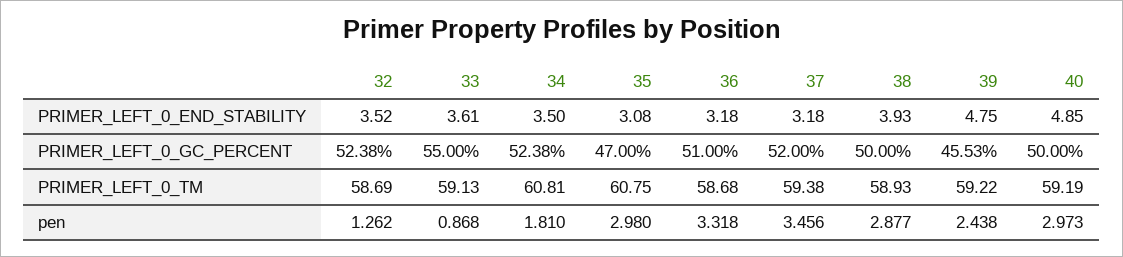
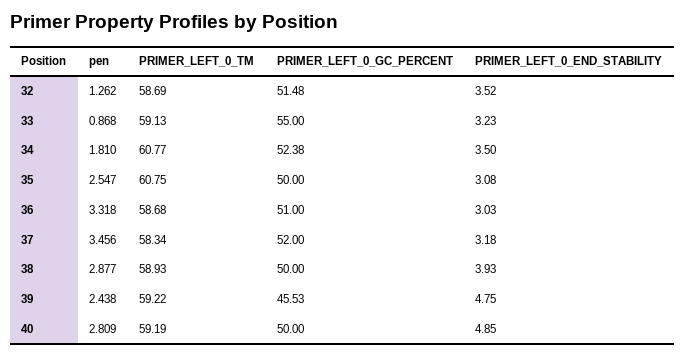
  {
    "32": {
      "PRIMER_LEFT_0_END_STABILITY": 3.52,
-     "PRIMER_LEFT_0_GC_PERCENT": 52.38,
+     "PRIMER_LEFT_0_GC_PERCENT": 51.48,
      "PRIMER_LEFT_0_TM": 58.69,
      "pen": 1.262
    },
    "33": {
-     "PRIMER_LEFT_0_END_STABILITY": 3.61,
+     "PRIMER_LEFT_0_END_STABILITY": 3.23,
      "PRIMER_LEFT_0_GC_PERCENT": 55,
      "PRIMER_LEFT_0_TM": 59.13,
      "pen": 0.868
    },
    "34": {
      "PRIMER_LEFT_0_END_STABILITY": 3.5,
      "PRIMER_LEFT_0_GC_PERCENT": 52.38,
-     "PRIMER_LEFT_0_TM": 60.81,
+     "PRIMER_LEFT_0_TM": 60.77,
      "pen": 1.81
    },
    "35": {
      "PRIMER_LEFT_0_END_STABILITY": 3.08,
-     "PRIMER_LEFT_0_GC_PERCENT": 47,
+     "PRIMER_LEFT_0_GC_PERCENT": 50,
      "PRIMER_LEFT_0_TM": 60.75,
-     "pen": 2.98
+     "pen": 2.547
    },
    "36": {
-     "PRIMER_LEFT_0_END_STABILITY": 3.18,
+     "PRIMER_LEFT_0_END_STABILITY": 3.03,
      "PRIMER_LEFT_0_GC_PERCENT": 51,
      "PRIMER_LEFT_0_TM": 58.68,
      "pen": 3.318
    },
    "37": {
      "PRIMER_LEFT_0_END_STABILITY": 3.18,
      "PRIMER_LEFT_0_GC_PERCENT": 52,
-     "PRIMER_LEFT_0_TM": 59.38,
+     "PRIMER_LEFT_0_TM": 58.34,
      "pen": 3.456
    },
    "38": {
      "PRIMER_LEFT_0_END_STABILITY": 3.93,
      "PRIMER_LEFT_0_GC_PERCENT": 50,
      "PRIMER_LEFT_0_TM": 58.93,
      "pen": 2.877
    },
    "39": {
      "PRIMER_LEFT_0_END_STABILITY": 4.75,
      "PRIMER_LEFT_0_GC_PERCENT": 45.53,
      "PRIMER_LEFT_0_TM": 59.22,
      "pen": 2.438
    },
    "40": {
      "PRIMER_LEFT_0_END_STABILITY": 4.85,
      "PRIMER_LEFT_0_GC_PERCENT": 50,
      "PRIMER_LEFT_0_TM": 59.19,
-     "pen": 2.973
+     "pen": 2.809
    }
  }

